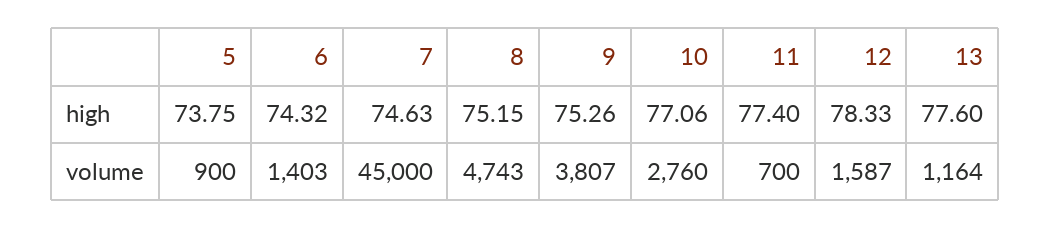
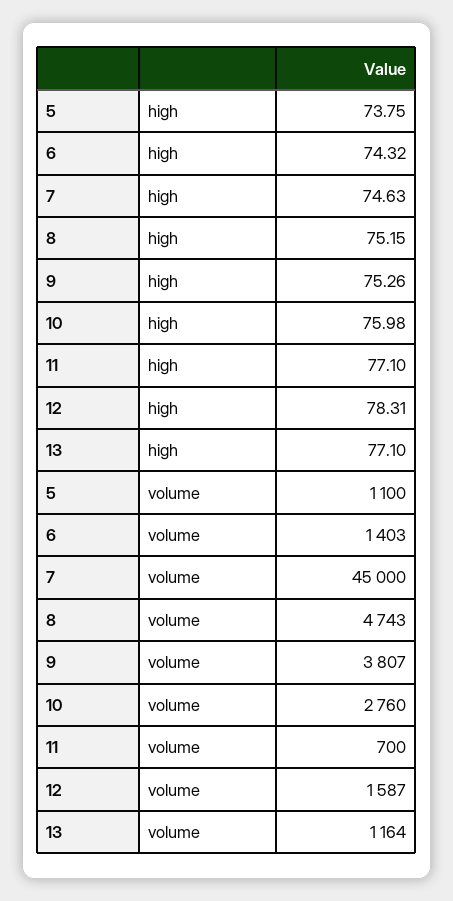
  {
    "5": {
      "high": 73.75,
-     "volume": 900
+     "volume": 1100
    },
    "6": {
      "high": 74.32,
      "volume": 1403
    },
    "7": {
      "high": 74.63,
      "volume": 45000
    },
    "8": {
      "high": 75.15,
      "volume": 4743
    },
    "9": {
      "high": 75.26,
      "volume": 3807
    },
    "10": {
-     "high": 77.06,
+     "high": 75.98,
      "volume": 2760
    },
    "11": {
-     "high": 77.4,
+     "high": 77.1,
      "volume": 700
    },
    "12": {
-     "high": 78.33,
+     "high": 78.31,
      "volume": 1587
    },
    "13": {
-     "high": 77.6,
+     "high": 77.1,
      "volume": 1164
    }
  }

